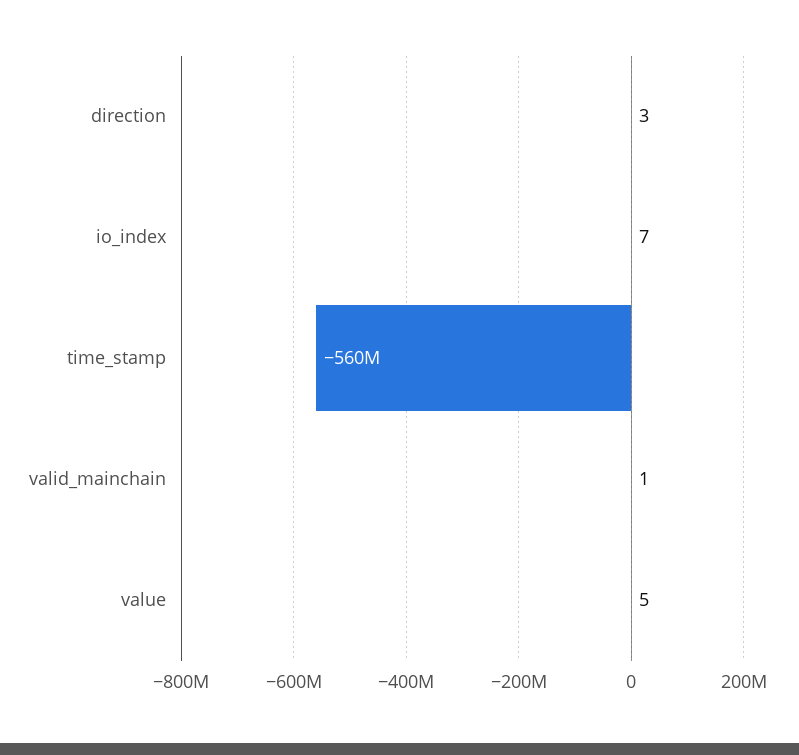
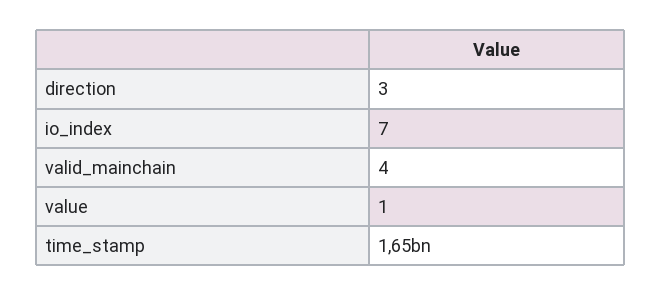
  {
    "direction": 3,
    "io_index": 7,
-   "time_stamp": -560000000,
+   "time_stamp": 1650000000,
-   "valid_mainchain": 1,
+   "valid_mainchain": 4,
-   "value": 5
+   "value": 1
  }

